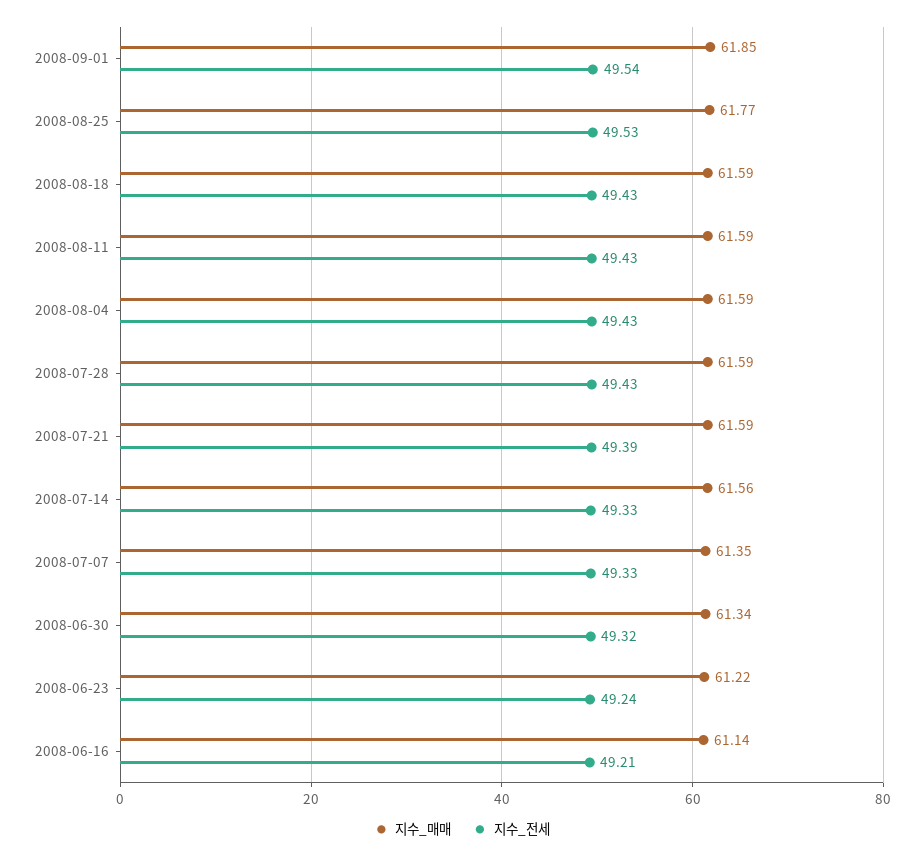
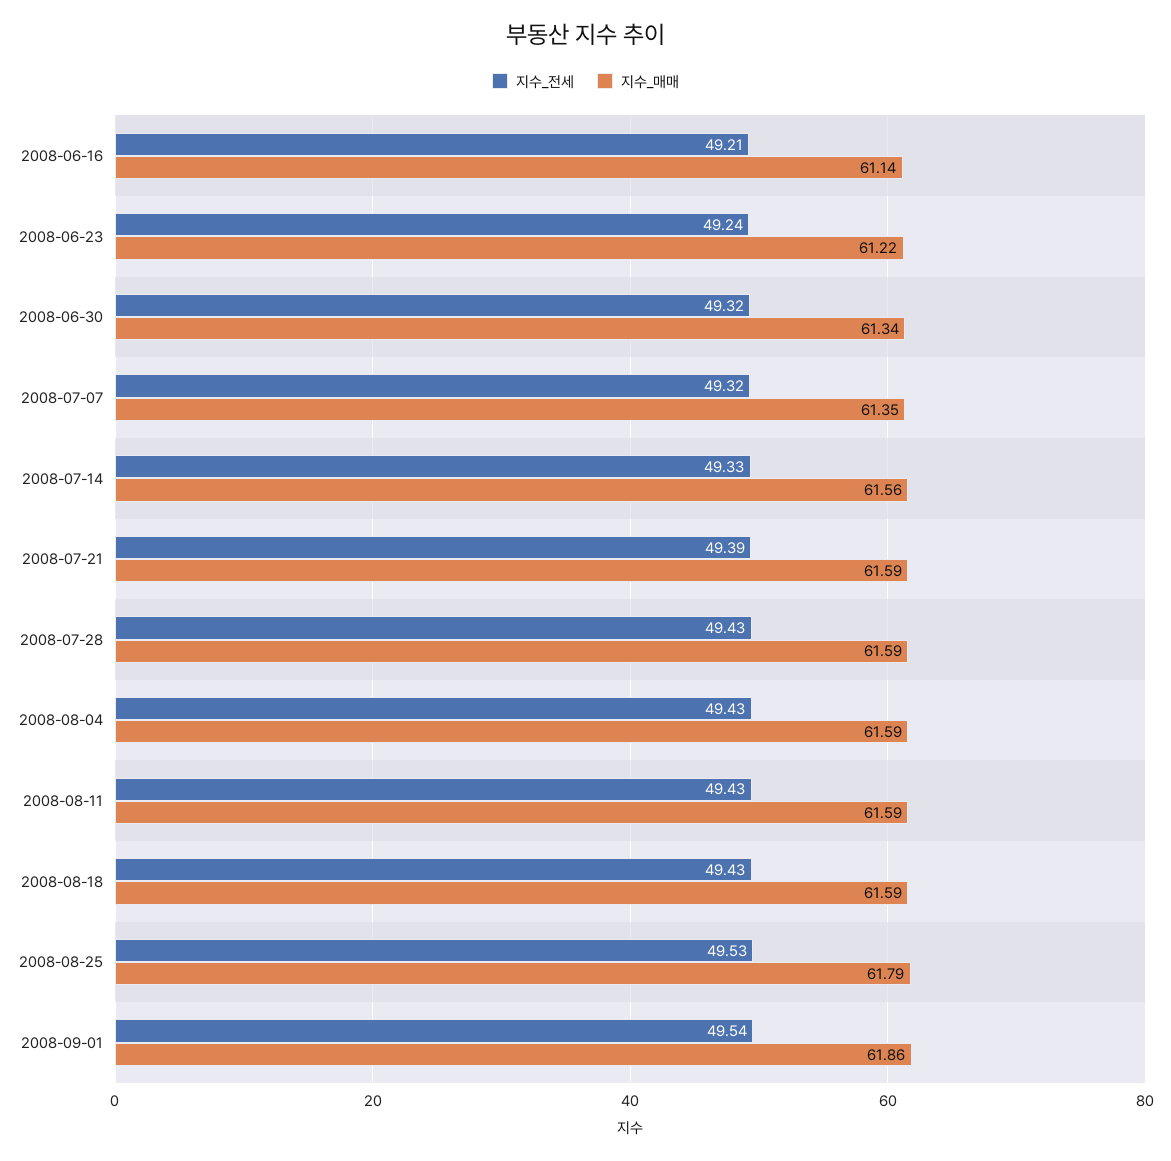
  {
    "지수_매매": {
-     "2008-09-01": 61.85,
+     "2008-09-01": 61.86,
-     "2008-08-25": 61.77,
+     "2008-08-25": 61.79,
      "2008-08-18": 61.59,
      "2008-08-11": 61.59,
      "2008-08-04": 61.59,
      "2008-07-28": 61.59,
      "2008-07-21": 61.59,
      "2008-07-14": 61.56,
      "2008-07-07": 61.35,
      "2008-06-30": 61.34,
      "2008-06-23": 61.22,
      "2008-06-16": 61.14
    },
    "지수_전세": {
      "2008-09-01": 49.54,
      "2008-08-25": 49.53,
      "2008-08-18": 49.43,
      "2008-08-11": 49.43,
      "2008-08-04": 49.43,
      "2008-07-28": 49.43,
      "2008-07-21": 49.39,
      "2008-07-14": 49.33,
-     "2008-07-07": 49.33,
+     "2008-07-07": 49.32,
      "2008-06-30": 49.32,
      "2008-06-23": 49.24,
      "2008-06-16": 49.21
    }
  }

